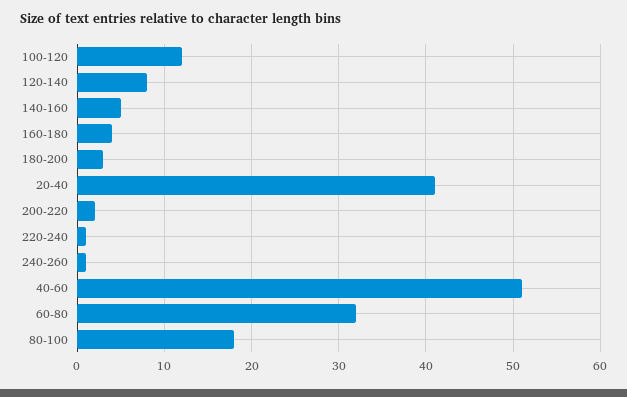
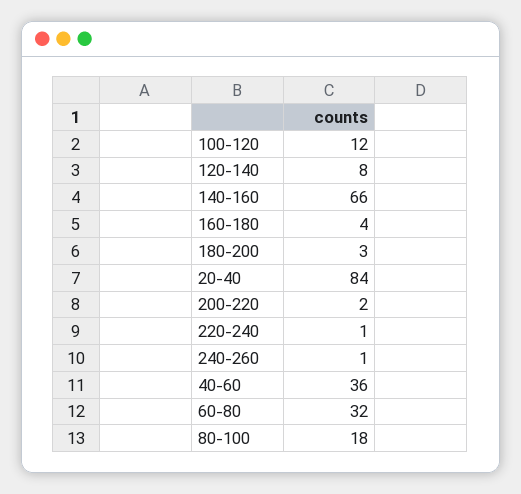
  {
    "100-120": 12,
    "120-140": 8,
-   "140-160": 5,
+   "140-160": 66,
    "160-180": 4,
    "180-200": 3,
-   "20-40": 41,
+   "20-40": 84,
    "200-220": 2,
    "220-240": 1,
    "240-260": 1,
-   "40-60": 51,
+   "40-60": 36,
    "60-80": 32,
    "80-100": 18
  }

